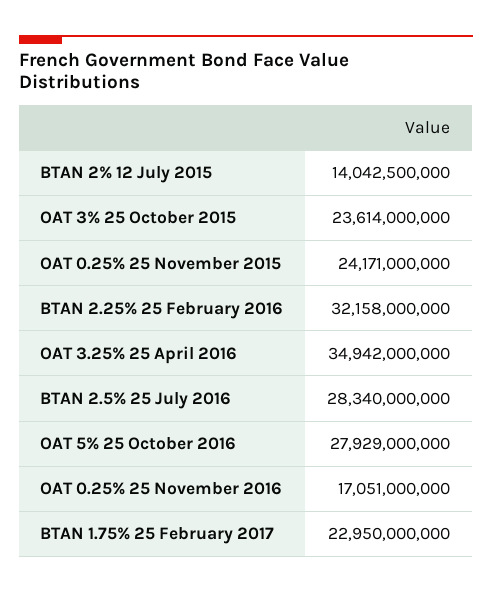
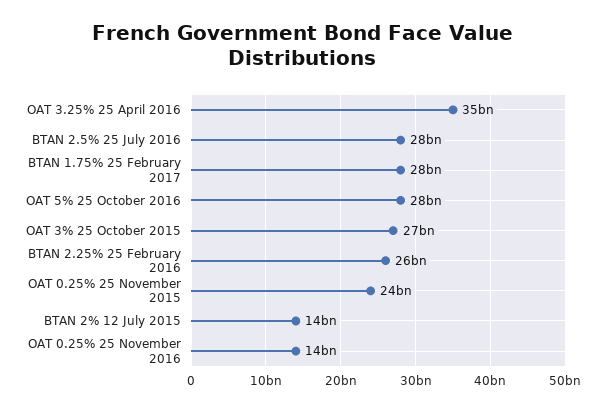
  {
    "BTAN 2% 12 July 2015": 14042500000,
-   "OAT 3% 25 October 2015": 23614000000,
+   "OAT 3% 25 October 2015": 27000000000,
    "OAT 0.25% 25 November 2015": 24171000000,
-   "BTAN 2.25% 25 February 2016": 32158000000,
+   "BTAN 2.25% 25 February 2016": 26000000000,
    "OAT 3.25% 25 April 2016": 34942000000,
    "BTAN 2.5% 25 July 2016": 28340000000,
    "OAT 5% 25 October 2016": 27929000000,
-   "OAT 0.25% 25 November 2016": 17051000000,
+   "OAT 0.25% 25 November 2016": 14000000000,
-   "BTAN 1.75% 25 February 2017": 22950000000
+   "BTAN 1.75% 25 February 2017": 28000000000
  }

